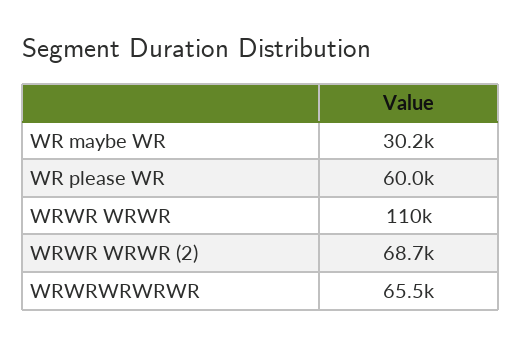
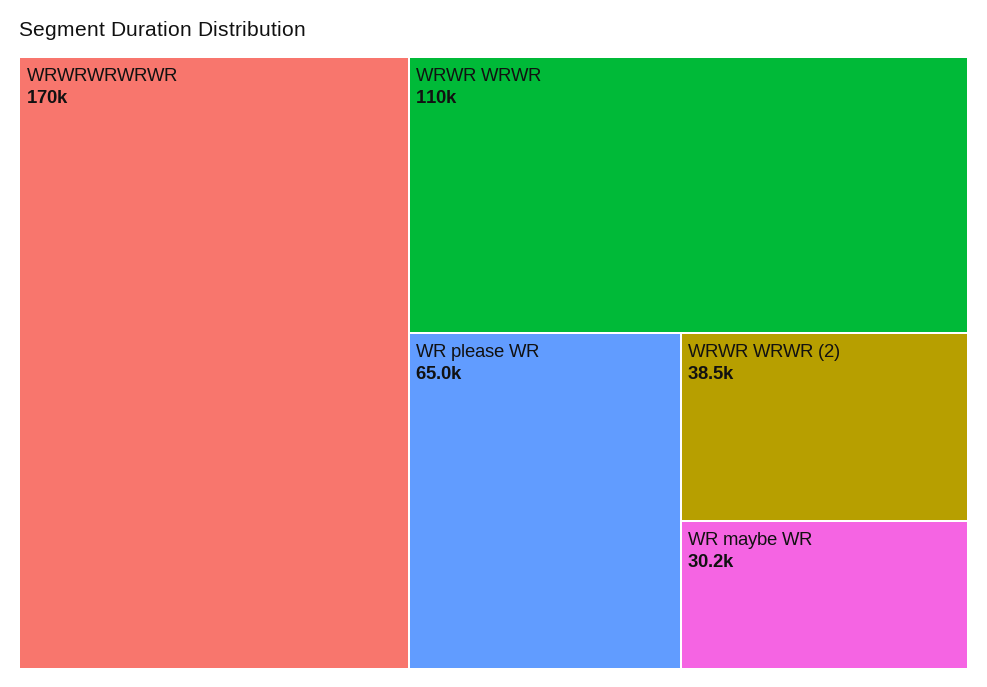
  {
    "WR maybe WR": 30200,
-   "WR please WR": 60000,
+   "WR please WR": 65000,
    "WRWR WRWR": 110000,
-   "WRWR WRWR (2)": 68700,
+   "WRWR WRWR (2)": 38500,
-   "WRWRWRWRWR": 65500
+   "WRWRWRWRWR": 170000
  }

